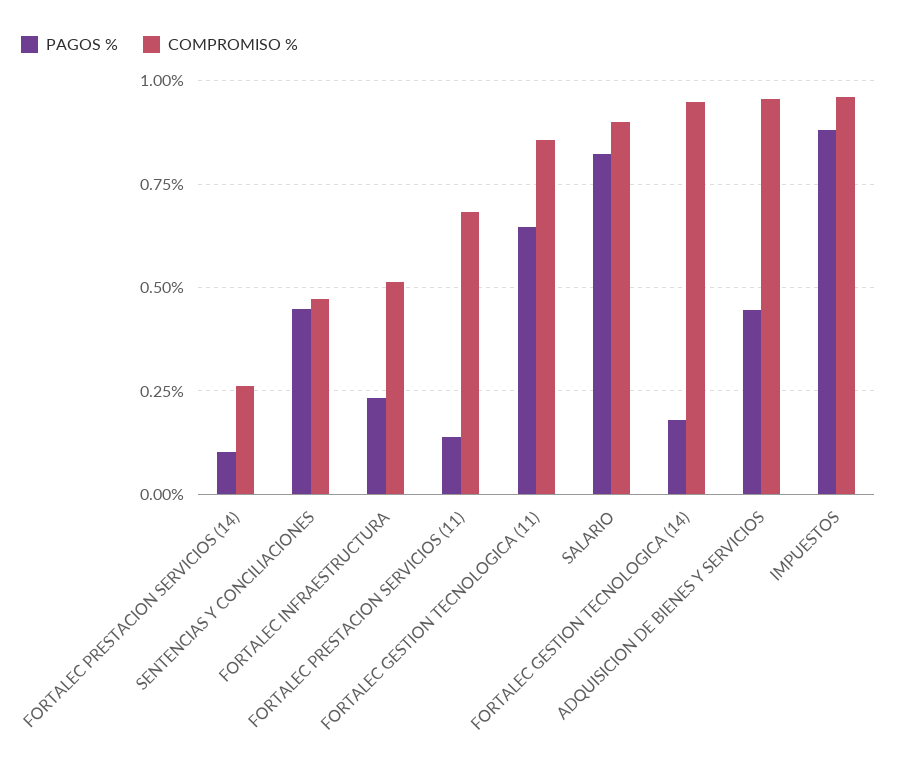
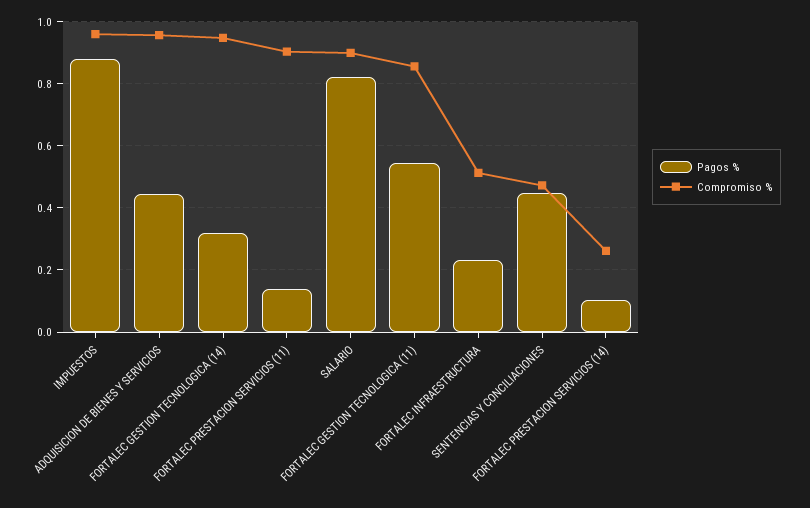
  {
    "PAGOS %": {
      "FORTALEC PRESTACION SERVICIOS (14)": 0.1,
      "SENTENCIAS Y CONCILIACIONES": 0.44,
      "FORTALEC INFRAESTRUCTURA": 0.24,
      "FORTALEC PRESTACION SERVICIOS (11)": 0.14,
-     "FORTALEC GESTION TECNOLOGICA (11)": 0.65,
+     "FORTALEC GESTION TECNOLOGICA (11)": 0.54,
      "SALARIO": 0.82,
-     "FORTALEC GESTION TECNOLOGICA (14)": 0.175,
+     "FORTALEC GESTION TECNOLOGICA (14)": 0.32,
      "ADQUISICION DE BIENES Y SERVICIOS": 0.44,
      "IMPUESTOS": 0.88
    },
    "COMPROMISO %": {
      "FORTALEC PRESTACION SERVICIOS (14)": 0.26,
      "SENTENCIAS Y CONCILIACIONES": 0.48,
      "FORTALEC INFRAESTRUCTURA": 0.52,
-     "FORTALEC PRESTACION SERVICIOS (11)": 0.675,
+     "FORTALEC PRESTACION SERVICIOS (11)": 0.9,
      "FORTALEC GESTION TECNOLOGICA (11)": 0.86,
      "SALARIO": 0.9,
      "FORTALEC GESTION TECNOLOGICA (14)": 0.94,
      "ADQUISICION DE BIENES Y SERVICIOS": 0.96,
      "IMPUESTOS": 0.96
    }
  }

